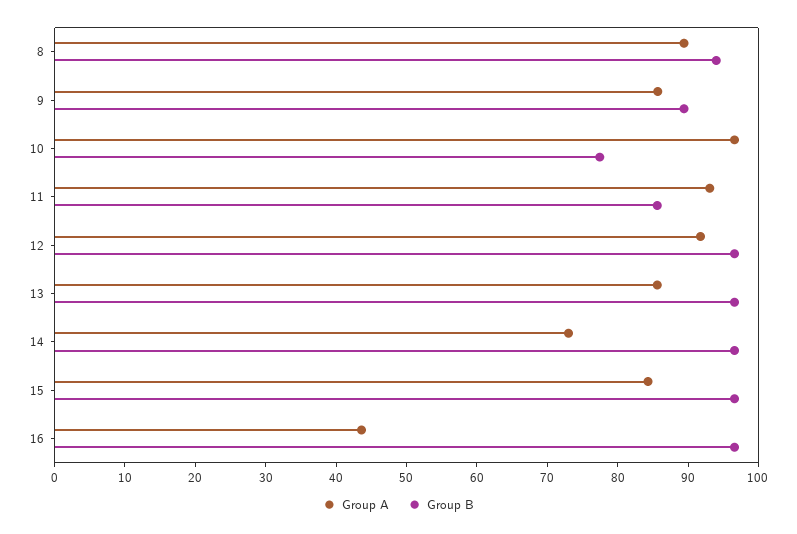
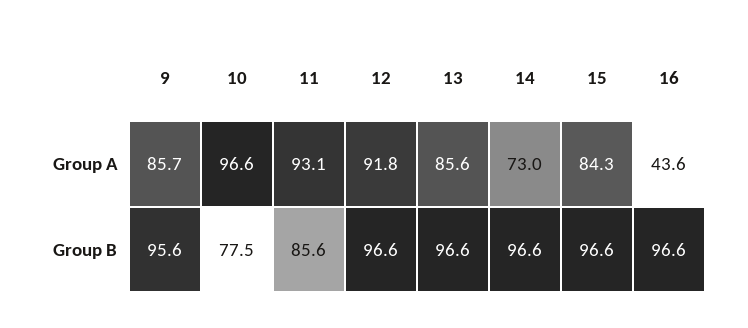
  {
    "Group A": {
-     "8": 90,
      "9": 85.7,
      "10": 96.6,
      "11": 93.1,
      "12": 91.8,
      "13": 85.6,
      "14": 73,
      "15": 84.3,
      "16": 43.6
    },
    "Group B": {
-     "8": 94,
-     "9": 90,
+     "9": 95.6,
      "10": 77.5,
      "11": 85.6,
      "12": 96.6,
      "13": 96.6,
      "14": 96.6,
      "15": 96.6,
      "16": 96.6
    }
  }

